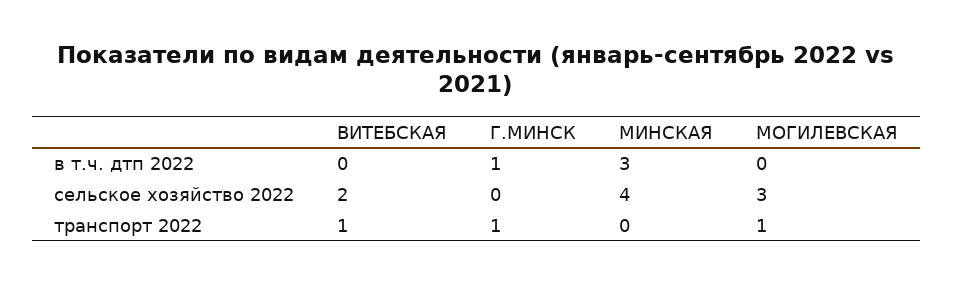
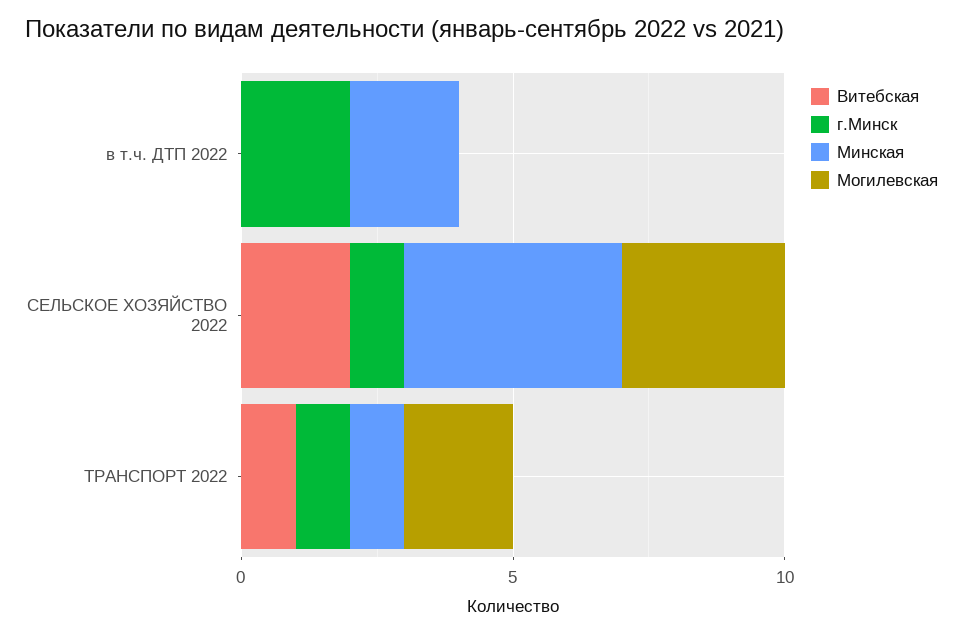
  {
    "ВИТЕБСКАЯ": {
      "в т.ч. дтп 2022": 0,
      "сельское хозяйство 2022": 2,
      "транспорт 2022": 1
    },
    "Г.МИНСК": {
-     "в т.ч. дтп 2022": 1,
+     "в т.ч. дтп 2022": 2,
-     "сельское хозяйство 2022": 0,
+     "сельское хозяйство 2022": 1,
      "транспорт 2022": 1
    },
    "МИНСКАЯ": {
-     "в т.ч. дтп 2022": 3,
+     "в т.ч. дтп 2022": 2,
      "сельское хозяйство 2022": 4,
-     "транспорт 2022": 0
+     "транспорт 2022": 1
    },
    "МОГИЛЕВСКАЯ": {
      "в т.ч. дтп 2022": 0,
      "сельское хозяйство 2022": 3,
-     "транспорт 2022": 1
+     "транспорт 2022": 2
    }
  }

